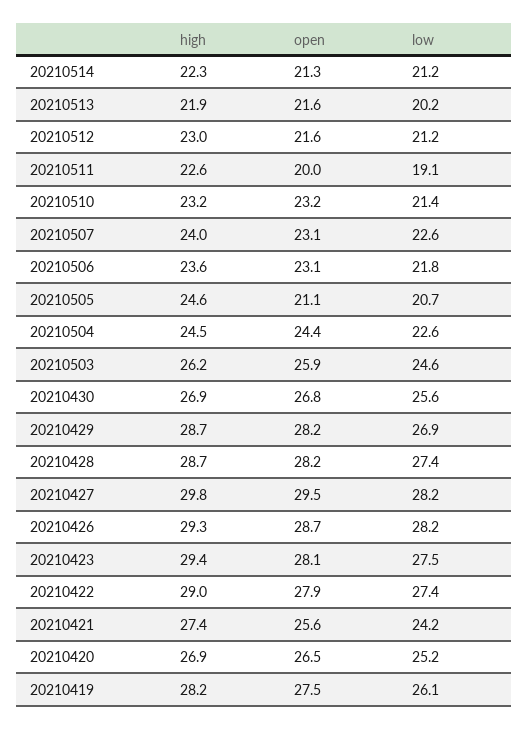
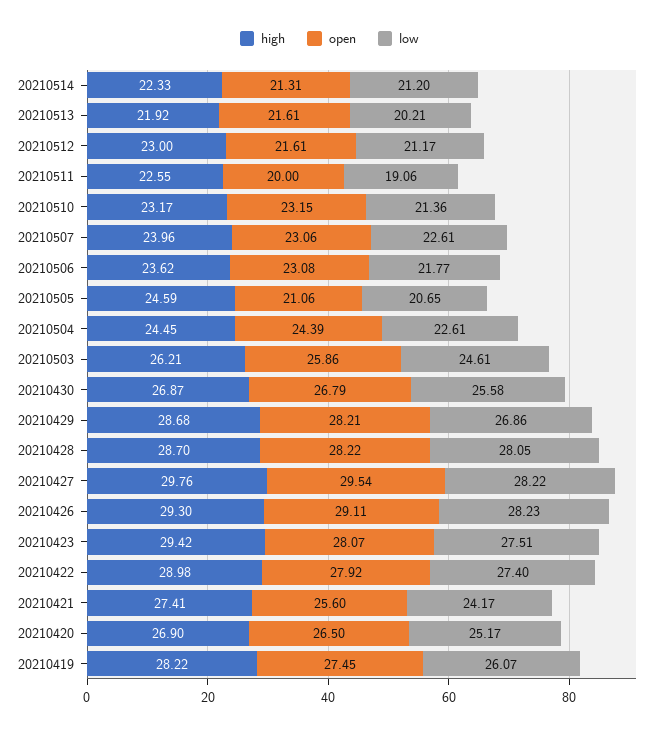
  {
    "high": {
      "20210514": 22.33,
      "20210513": 21.92,
      "20210512": 23,
      "20210511": 22.55,
      "20210510": 23.17,
      "20210507": 23.96,
      "20210506": 23.62,
      "20210505": 24.59,
      "20210504": 24.45,
      "20210503": 26.21,
      "20210430": 26.87,
      "20210429": 28.68,
      "20210428": 28.7,
      "20210427": 29.76,
      "20210426": 29.3,
      "20210423": 29.42,
      "20210422": 28.98,
      "20210421": 27.41,
      "20210420": 26.9,
      "20210419": 28.22
    },
    "open": {
      "20210514": 21.31,
      "20210513": 21.61,
      "20210512": 21.61,
      "20210511": 20,
      "20210510": 23.15,
      "20210507": 23.06,
      "20210506": 23.08,
      "20210505": 21.06,
      "20210504": 24.39,
      "20210503": 25.86,
      "20210430": 26.79,
      "20210429": 28.21,
      "20210428": 28.22,
      "20210427": 29.54,
-     "20210426": 28.7,
+     "20210426": 29.11,
      "20210423": 28.07,
      "20210422": 27.92,
      "20210421": 25.6,
      "20210420": 26.5,
      "20210419": 27.45
    },
    "low": {
      "20210514": 21.2,
      "20210513": 20.21,
      "20210512": 21.17,
      "20210511": 19.06,
      "20210510": 21.36,
      "20210507": 22.61,
      "20210506": 21.77,
      "20210505": 20.65,
      "20210504": 22.61,
      "20210503": 24.61,
      "20210430": 25.58,
      "20210429": 26.86,
-     "20210428": 27.4,
+     "20210428": 28.05,
      "20210427": 28.22,
      "20210426": 28.23,
      "20210423": 27.51,
      "20210422": 27.4,
      "20210421": 24.17,
      "20210420": 25.17,
      "20210419": 26.07
    }
  }

